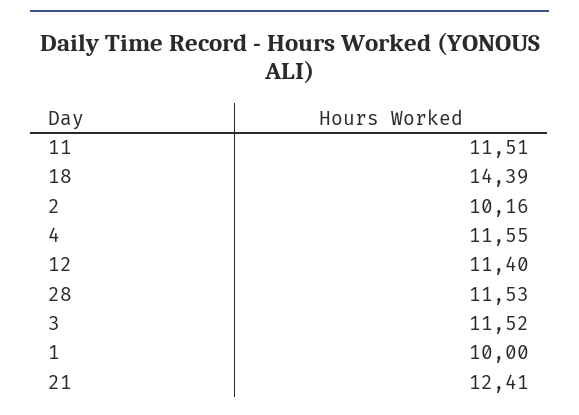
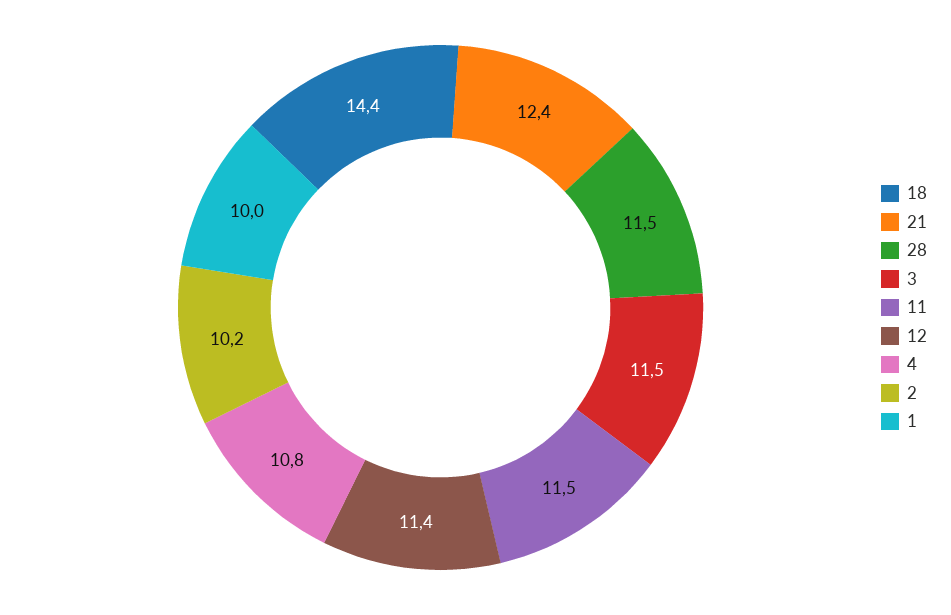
  {
    "11": 11.51,
    "18": 14.39,
    "2": 10.16,
-   "4": 11.55,
+   "4": 10.8,
    "12": 11.4,
    "28": 11.53,
    "3": 11.52,
    "1": 10,
    "21": 12.41
  }

